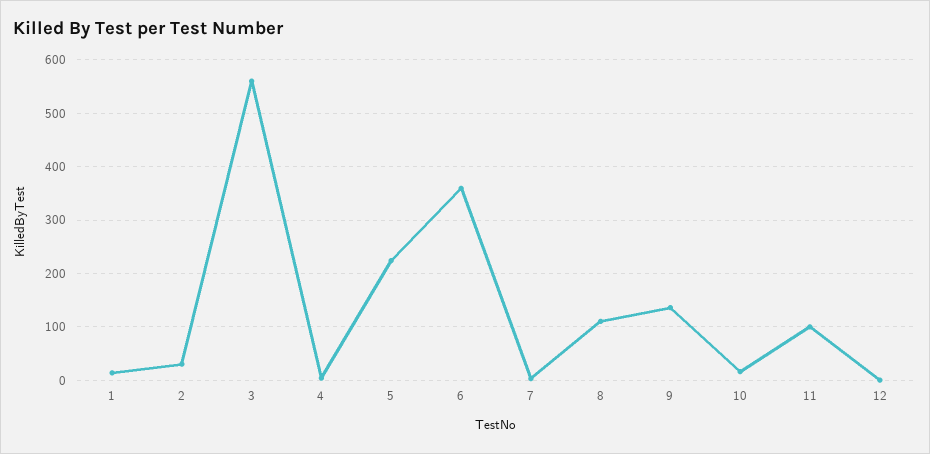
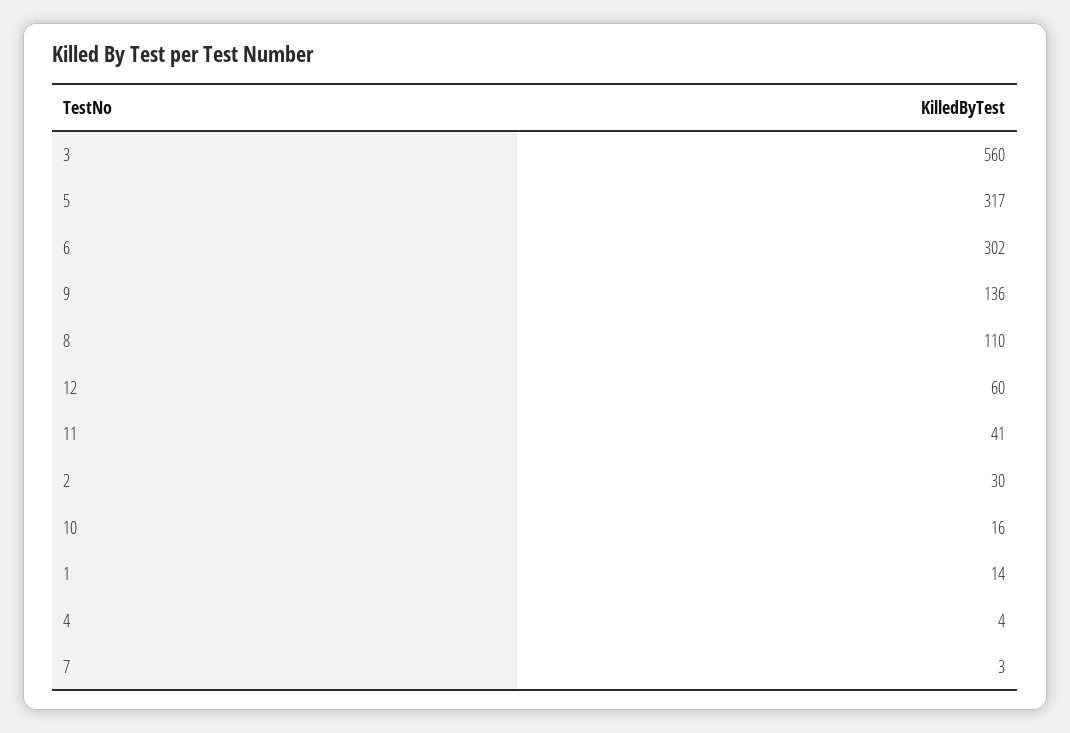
  {
    "1": 14,
    "2": 30,
    "3": 560,
    "4": 4,
-   "5": 220,
+   "5": 317,
-   "6": 360,
+   "6": 302,
    "7": 3,
    "8": 110,
    "9": 136,
    "10": 16,
-   "11": 100,
+   "11": 41,
-   "12": 0
+   "12": 60
  }

